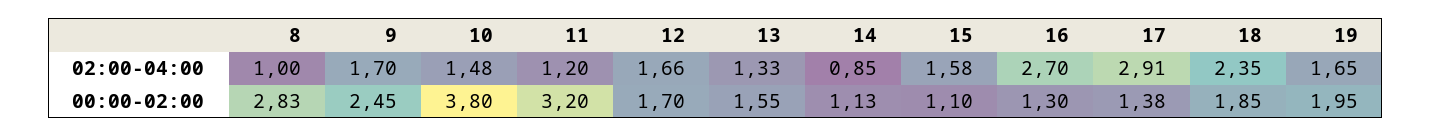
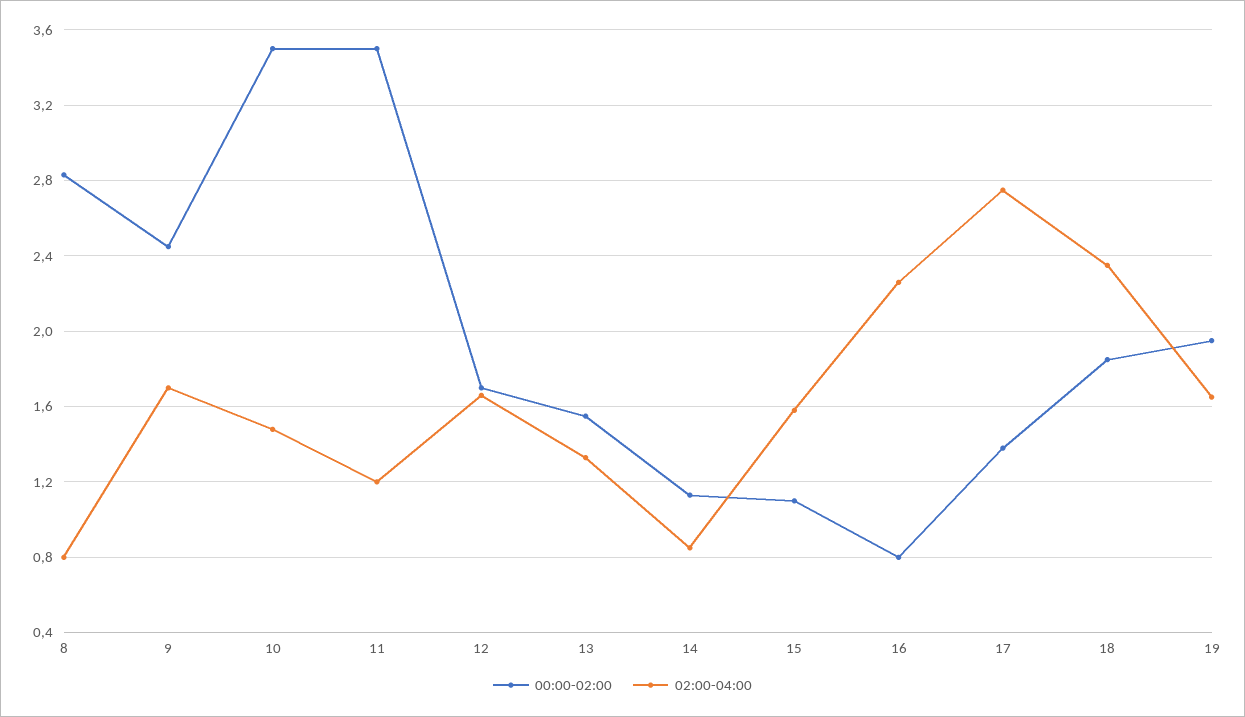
  {
    "02:00-04:00": {
-     "8": 1,
+     "8": 0.8,
      "9": 1.7,
      "10": 1.48,
      "11": 1.2,
      "12": 1.66,
      "13": 1.33,
      "14": 0.85,
      "15": 1.58,
-     "16": 2.7,
+     "16": 2.25,
-     "17": 2.91,
+     "17": 2.75,
      "18": 2.35,
      "19": 1.65
    },
    "00:00-02:00": {
      "8": 2.83,
      "9": 2.45,
-     "10": 3.8,
+     "10": 3.5,
-     "11": 3.2,
+     "11": 3.5,
      "12": 1.7,
      "13": 1.55,
      "14": 1.13,
      "15": 1.1,
-     "16": 1.3,
+     "16": 0.8,
      "17": 1.38,
      "18": 1.85,
      "19": 1.95
    }
  }

